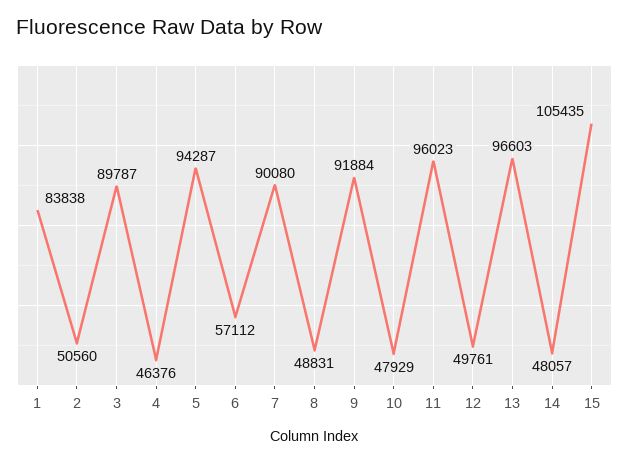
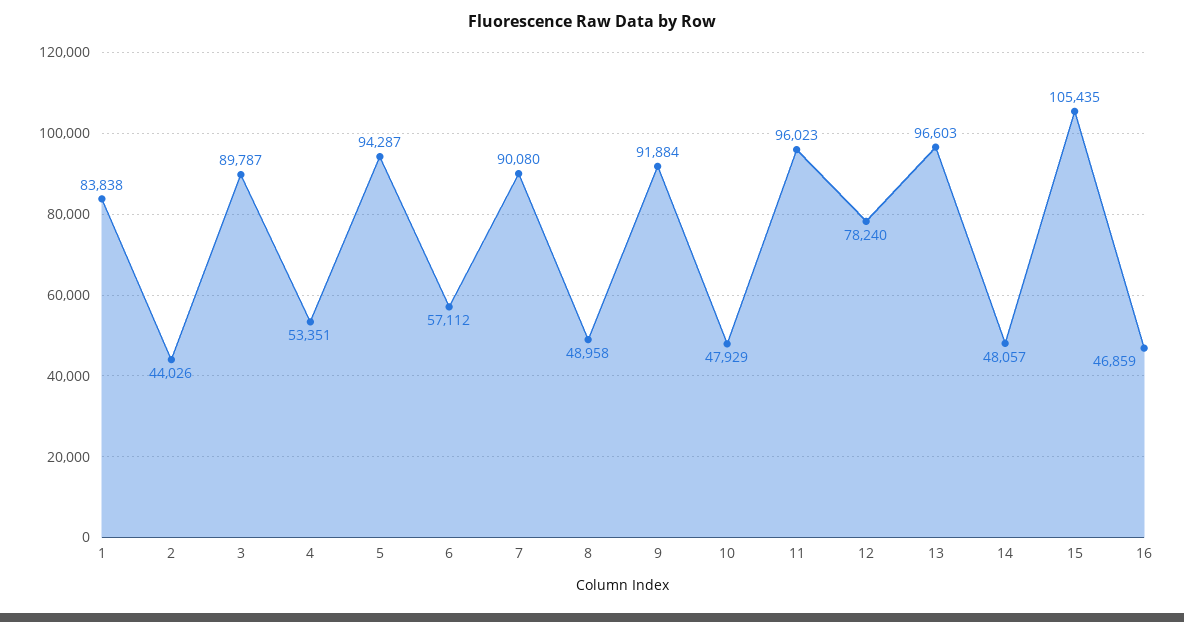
  {
    "1": 83838,
-   "2": 50560,
+   "2": 44026,
    "3": 89787,
-   "4": 46376,
+   "4": 53351,
    "5": 94287,
    "6": 57112,
    "7": 90080,
-   "8": 48831,
+   "8": 48958,
    "9": 91884,
    "10": 47929,
    "11": 96023,
-   "12": 49761,
+   "12": 78240,
    "13": 96603,
    "14": 48057,
-   "15": 105435
+   "15": 105435,
+   "16": 46859
  }

